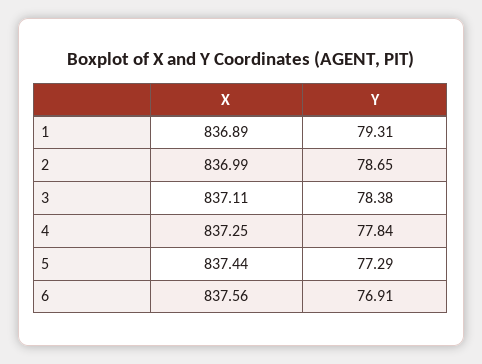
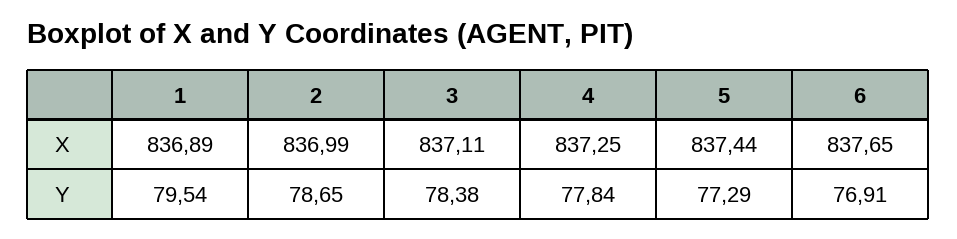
  {
    "X": {
      "1": 836.89,
      "2": 836.99,
      "3": 837.11,
      "4": 837.25,
      "5": 837.44,
-     "6": 837.56
+     "6": 837.65
    },
    "Y": {
-     "1": 79.31,
+     "1": 79.54,
      "2": 78.65,
      "3": 78.38,
      "4": 77.84,
      "5": 77.29,
      "6": 76.91
    }
  }

